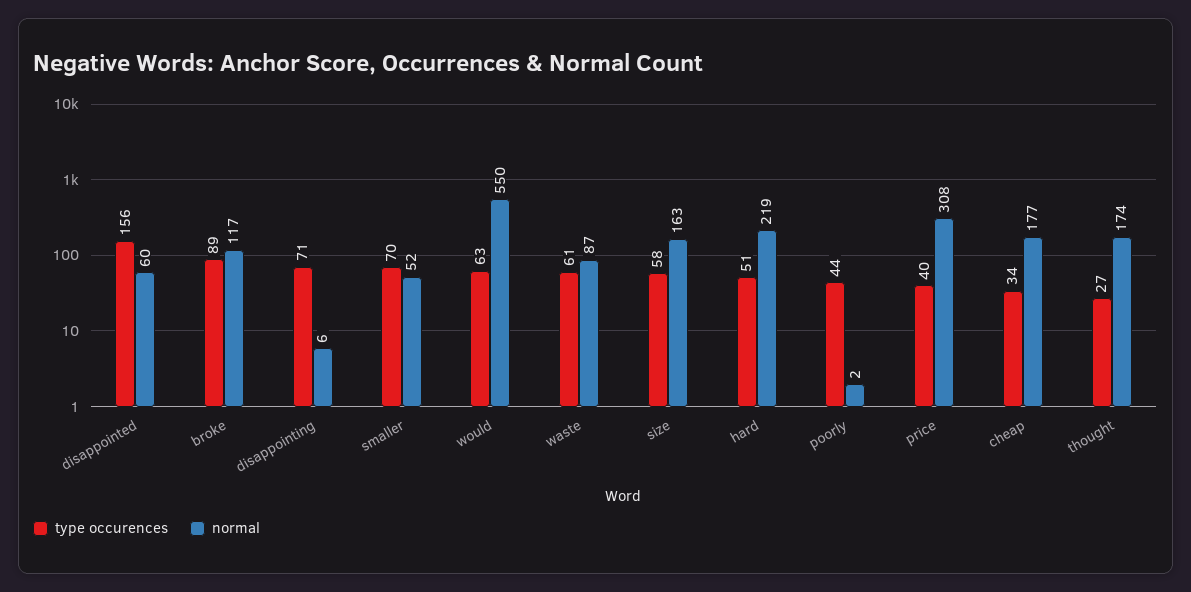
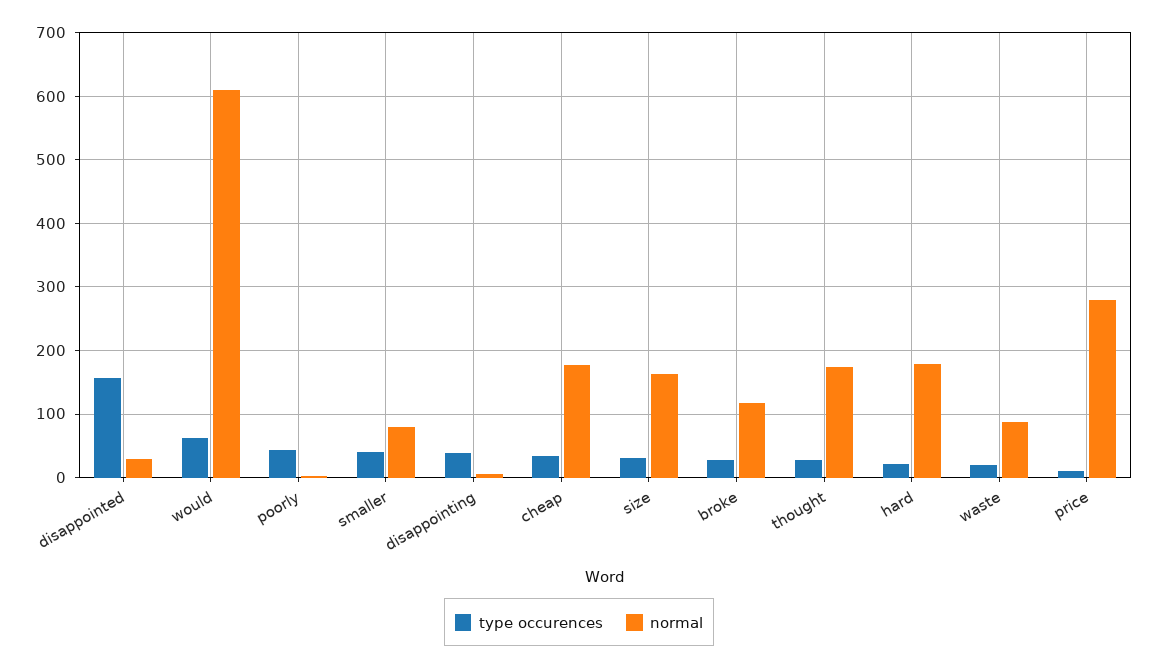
  {
    "type occurences": {
      "disappointed": 156,
-     "broke": 89,
+     "broke": 30,
-     "disappointing": 71,
+     "disappointing": 40,
-     "smaller": 70,
+     "smaller": 40,
      "would": 63,
-     "waste": 61,
+     "waste": 20,
-     "size": 58,
+     "size": 30,
-     "hard": 51,
+     "hard": 20,
      "poorly": 44,
-     "price": 40,
+     "price": 10,
      "cheap": 34,
      "thought": 27
    },
    "normal": {
-     "disappointed": 60,
+     "disappointed": 30,
      "broke": 117,
      "disappointing": 6,
-     "smaller": 52,
+     "smaller": 80,
-     "would": 550,
+     "would": 610,
      "waste": 87,
      "size": 163,
-     "hard": 219,
+     "hard": 180,
      "poorly": 2,
-     "price": 308,
+     "price": 280,
      "cheap": 177,
      "thought": 174
    }
  }

